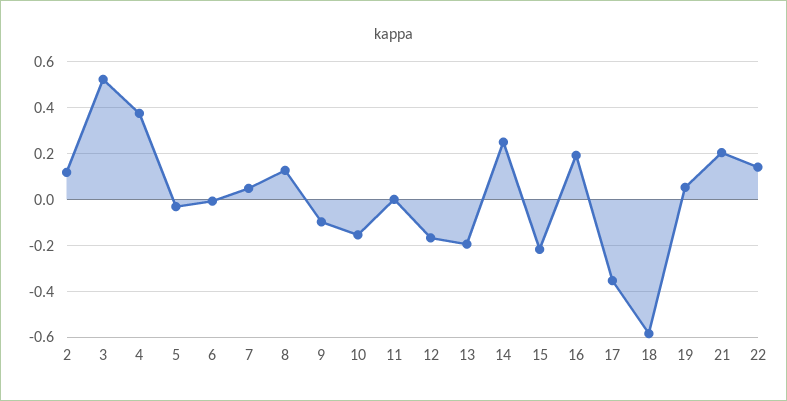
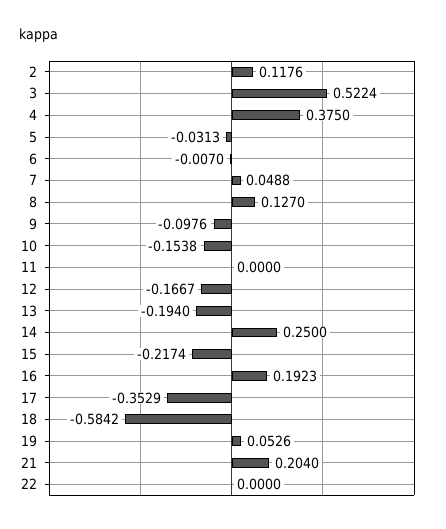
  {
    "2": 0.1176,
    "3": 0.5224,
    "4": 0.375,
    "5": -0.0313,
    "6": -0.007,
    "7": 0.0488,
    "8": 0.127,
    "9": -0.0976,
    "10": -0.1538,
    "11": 0,
    "12": -0.1667,
    "13": -0.194,
    "14": 0.25,
    "15": -0.2174,
    "16": 0.1923,
    "17": -0.3529,
    "18": -0.5842,
    "19": 0.0526,
    "21": 0.204,
-   "22": 0.15
+   "22": 0
  }

